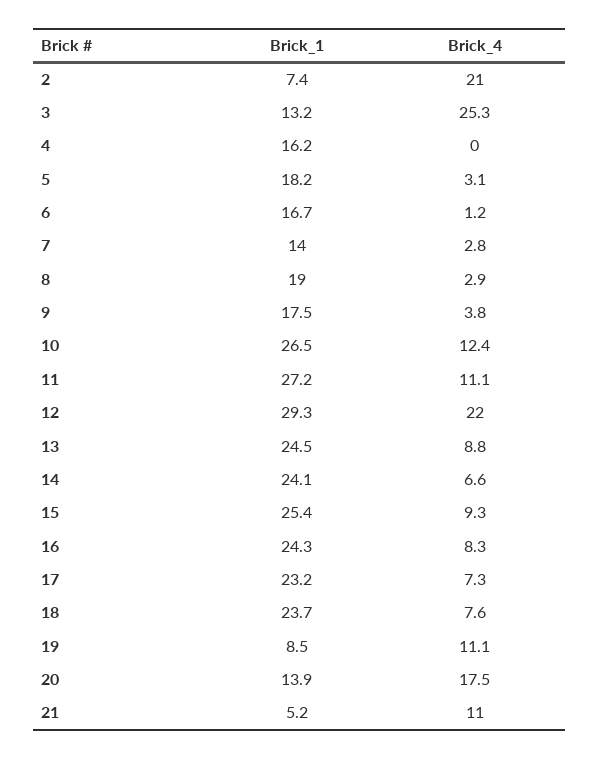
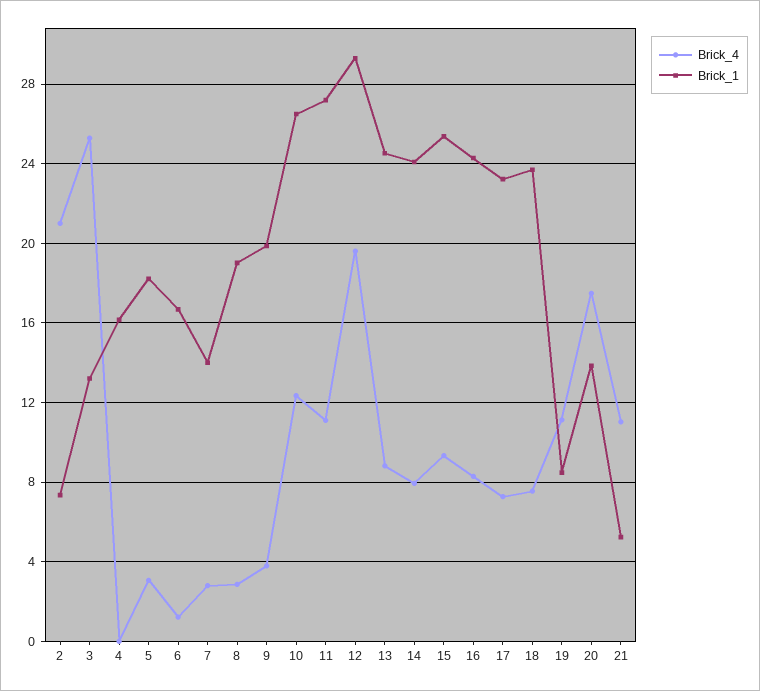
  {
    "Brick_1": {
      "2": 7.4,
      "3": 13.2,
      "4": 16.2,
      "5": 18.2,
      "6": 16.7,
      "7": 14,
      "8": 19,
-     "9": 17.5,
+     "9": 20,
      "10": 26.5,
      "11": 27.2,
      "12": 29.3,
      "13": 24.5,
      "14": 24.1,
      "15": 25.4,
      "16": 24.3,
      "17": 23.2,
      "18": 23.7,
      "19": 8.5,
      "20": 13.9,
      "21": 5.2
    },
    "Brick_4": {
      "2": 21,
      "3": 25.3,
      "4": 0,
      "5": 3.1,
      "6": 1.2,
      "7": 2.8,
      "8": 2.9,
      "9": 3.8,
      "10": 12.4,
      "11": 11.1,
-     "12": 22,
+     "12": 19.5,
      "13": 8.8,
-     "14": 6.6,
+     "14": 8,
      "15": 9.3,
      "16": 8.3,
      "17": 7.3,
      "18": 7.6,
      "19": 11.1,
      "20": 17.5,
      "21": 11
    }
  }

